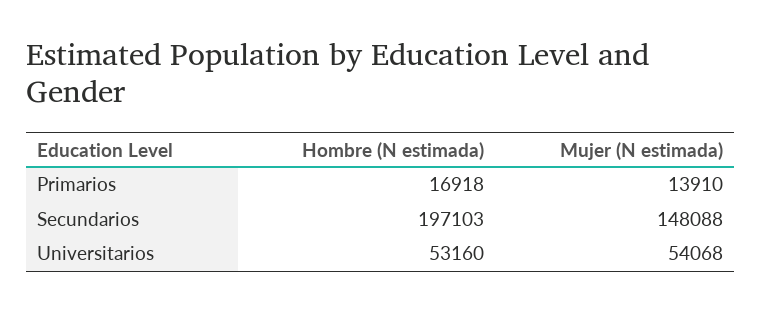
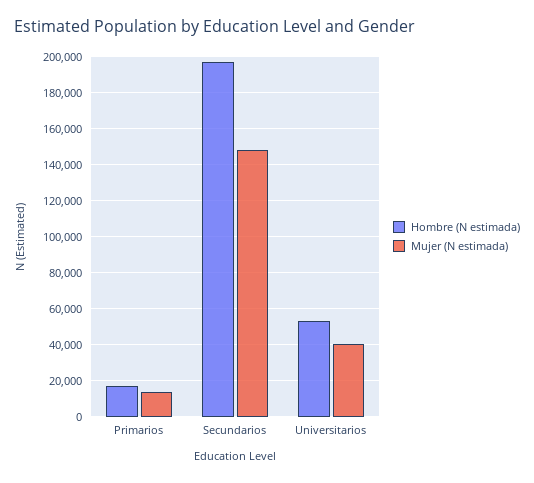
  {
    "Hombre (N estimada)": {
      "Primarios": 16918,
      "Secundarios": 197103,
      "Universitarios": 53160
    },
    "Mujer (N estimada)": {
      "Primarios": 13910,
      "Secundarios": 148088,
-     "Universitarios": 54068
+     "Universitarios": 40000
    }
  }

